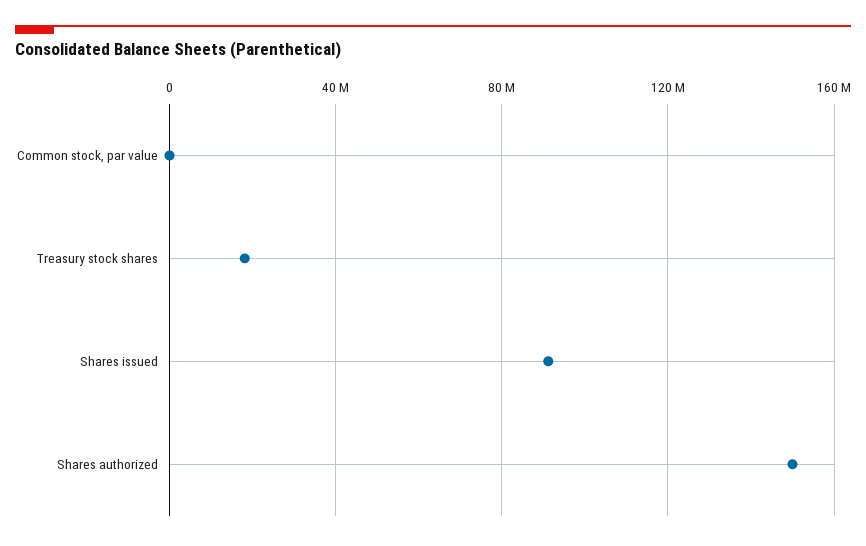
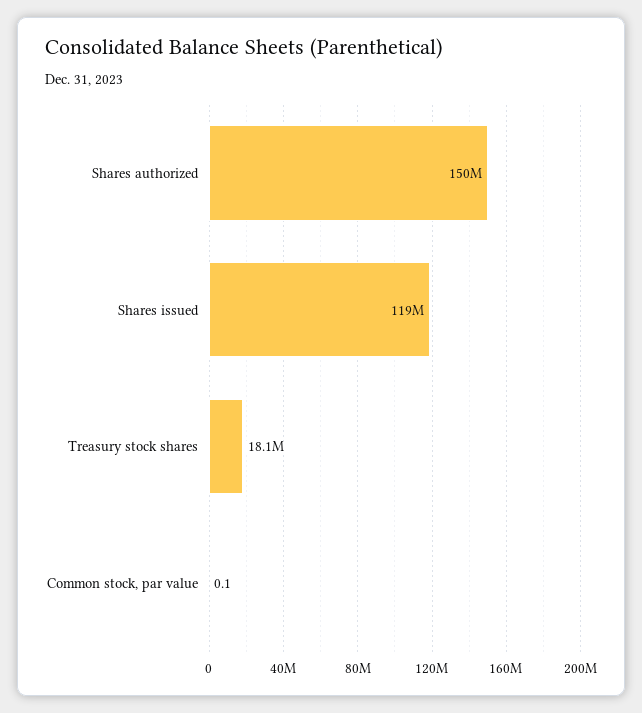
  {
    "Common stock, par value": 0.1,
    "Treasury stock shares": 18100000,
-   "Shares issued": 90000000,
+   "Shares issued": 119000000,
    "Shares authorized": 150000000
  }

